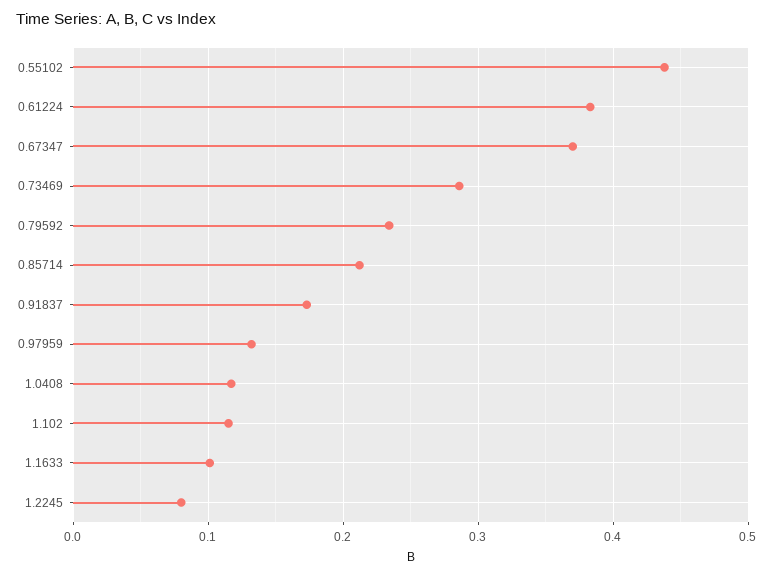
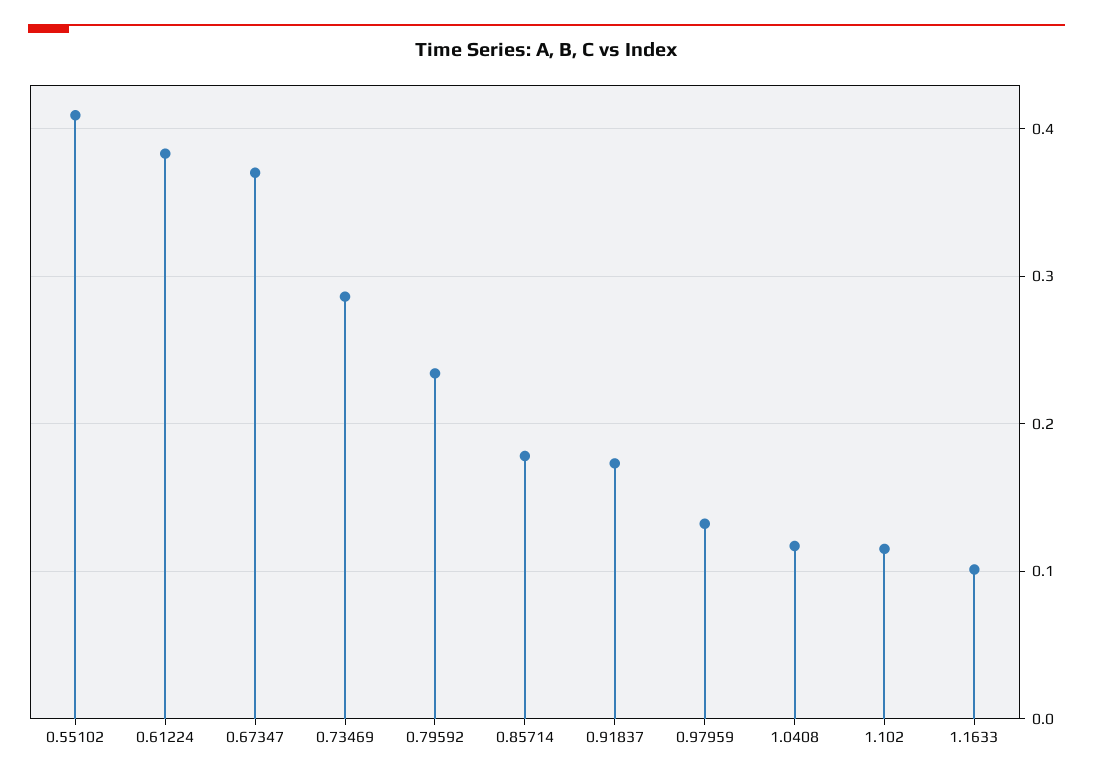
  {
-   "0.55102": 0.44,
+   "0.55102": 0.41,
    "0.61224": 0.38,
    "0.67347": 0.37,
    "0.73469": 0.29,
    "0.79592": 0.23,
-   "0.85714": 0.21,
+   "0.85714": 0.18,
    "0.91837": 0.17,
    "0.97959": 0.13,
    "1.0408": 0.12,
    "1.102": 0.12,
-   "1.1633": 0.1,
+   "1.1633": 0.1
-   "1.2245": 0.08
  }

